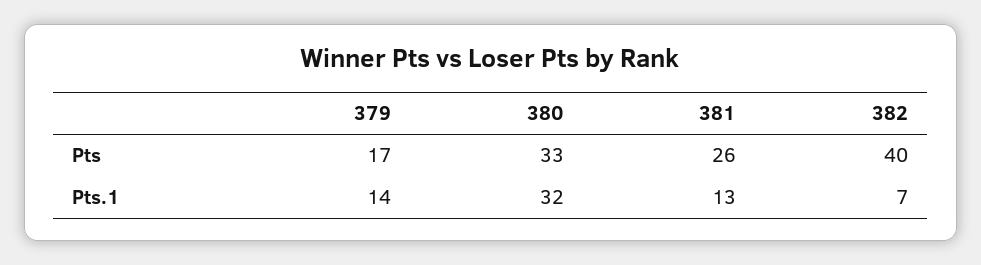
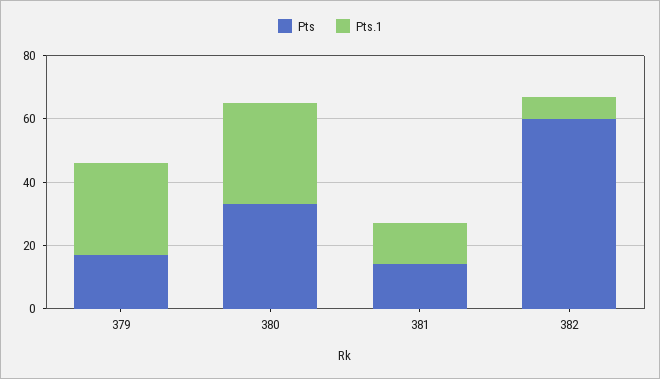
  {
    "Pts": {
      "379": 17,
      "380": 33,
-     "381": 26,
+     "381": 15,
-     "382": 40
+     "382": 60
    },
    "Pts.1": {
-     "379": 14,
+     "379": 30,
      "380": 32,
      "381": 13,
      "382": 7
    }
  }

